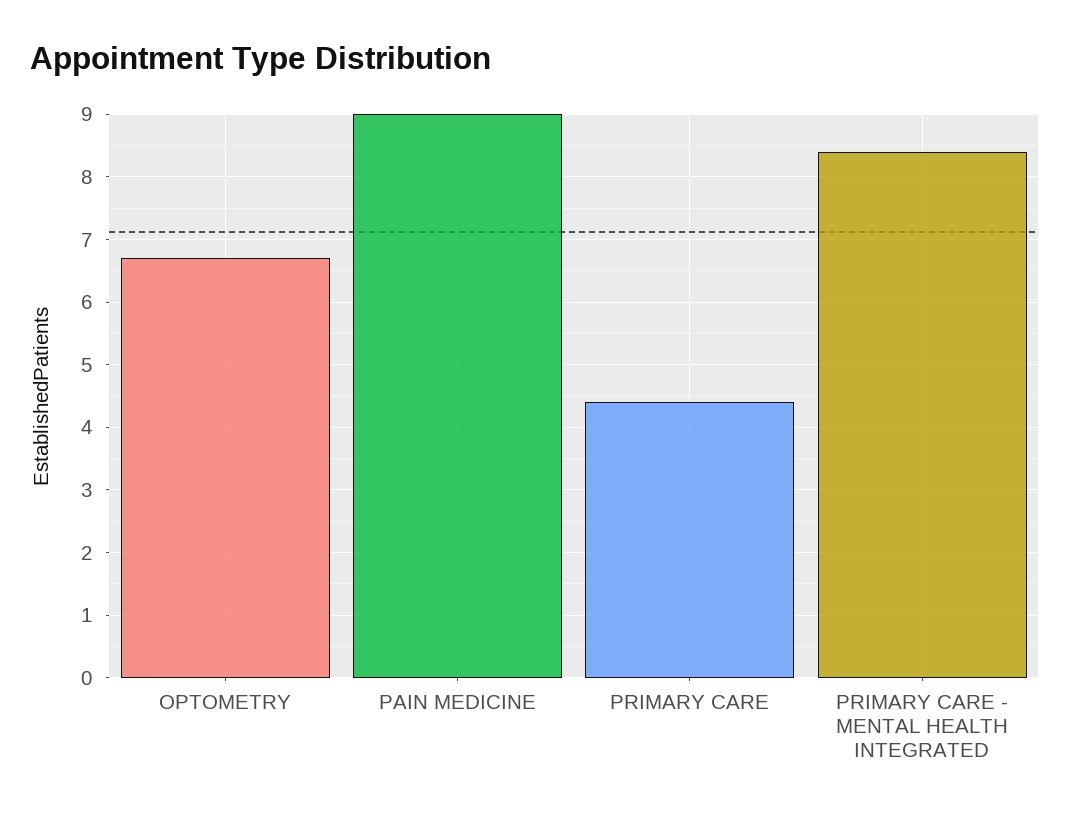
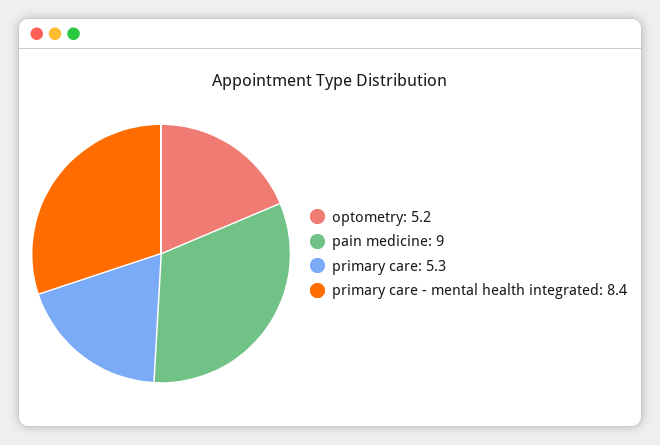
  {
-   "OPTOMETRY": 6.7,
+   "OPTOMETRY": 5.2,
    "PAIN MEDICINE": 9,
-   "PRIMARY CARE": 4.4,
+   "PRIMARY CARE": 5.3,
    "PRIMARY CARE - MENTAL HEALTH INTEGRATED": 8.4
  }

